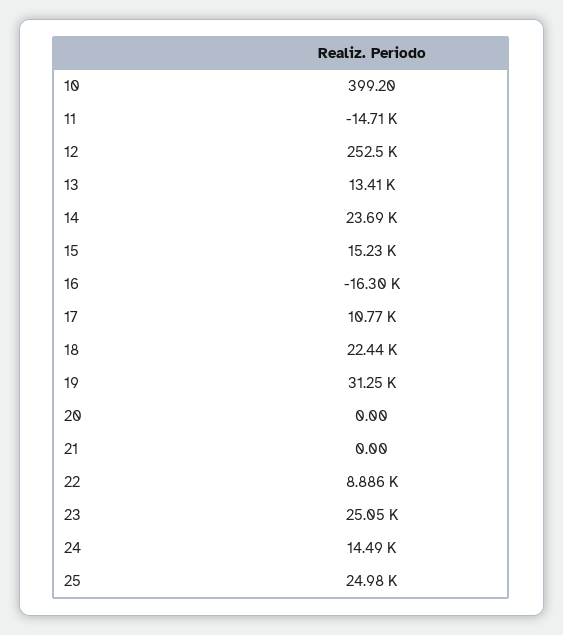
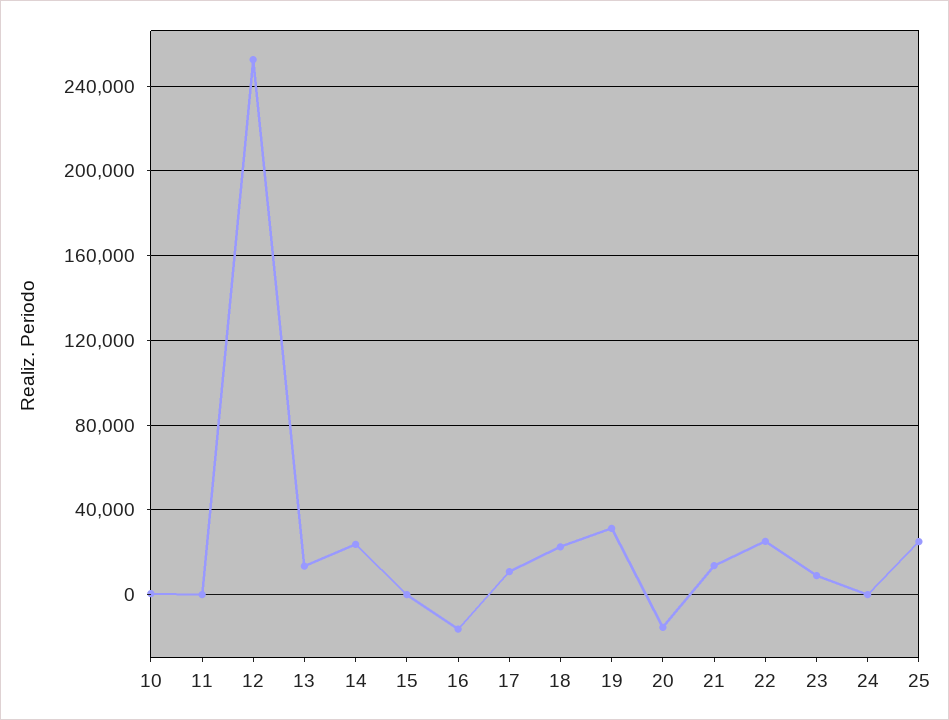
  {
    "10": 399.2,
-   "11": -14710,
+   "11": 0,
    "12": 252500,
    "13": 13410,
    "14": 23690,
-   "15": 15230,
+   "15": 0,
    "16": -16300,
    "17": 10770,
    "18": 22440,
    "19": 31250,
-   "20": 0,
+   "20": -15000,
-   "21": 0,
+   "21": 15000,
-   "22": 8886,
+   "22": 25000,
-   "23": 25050,
+   "23": 10000,
-   "24": 14490,
+   "24": 0,
    "25": 24980
  }

